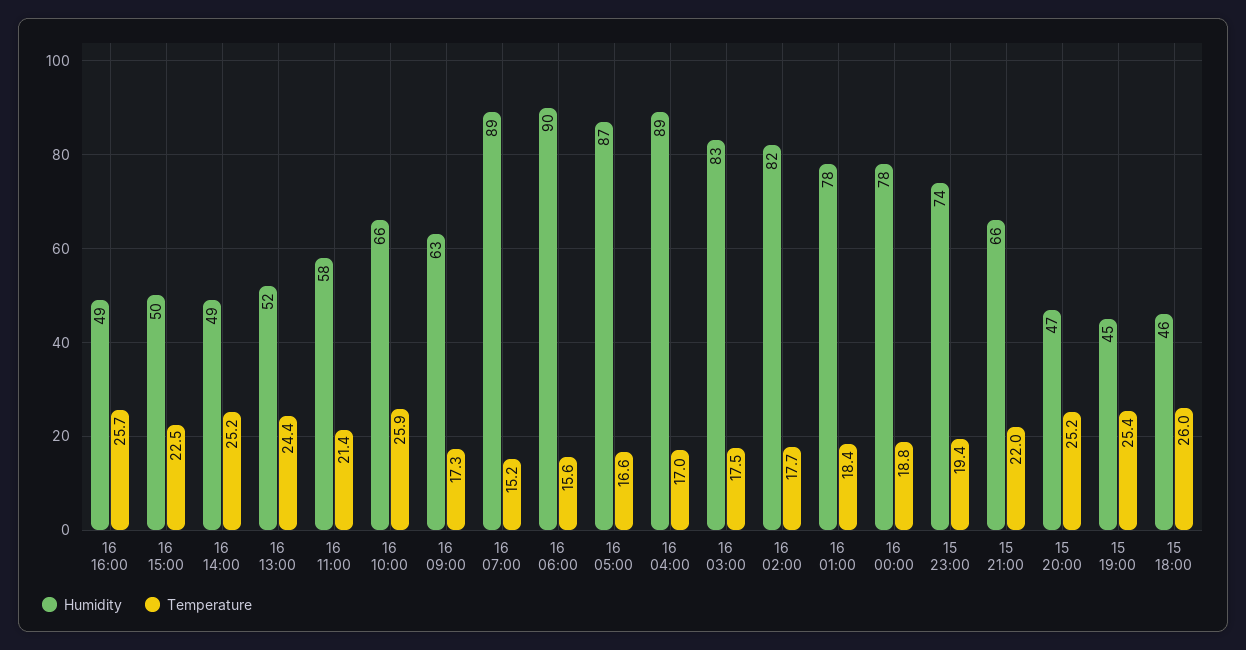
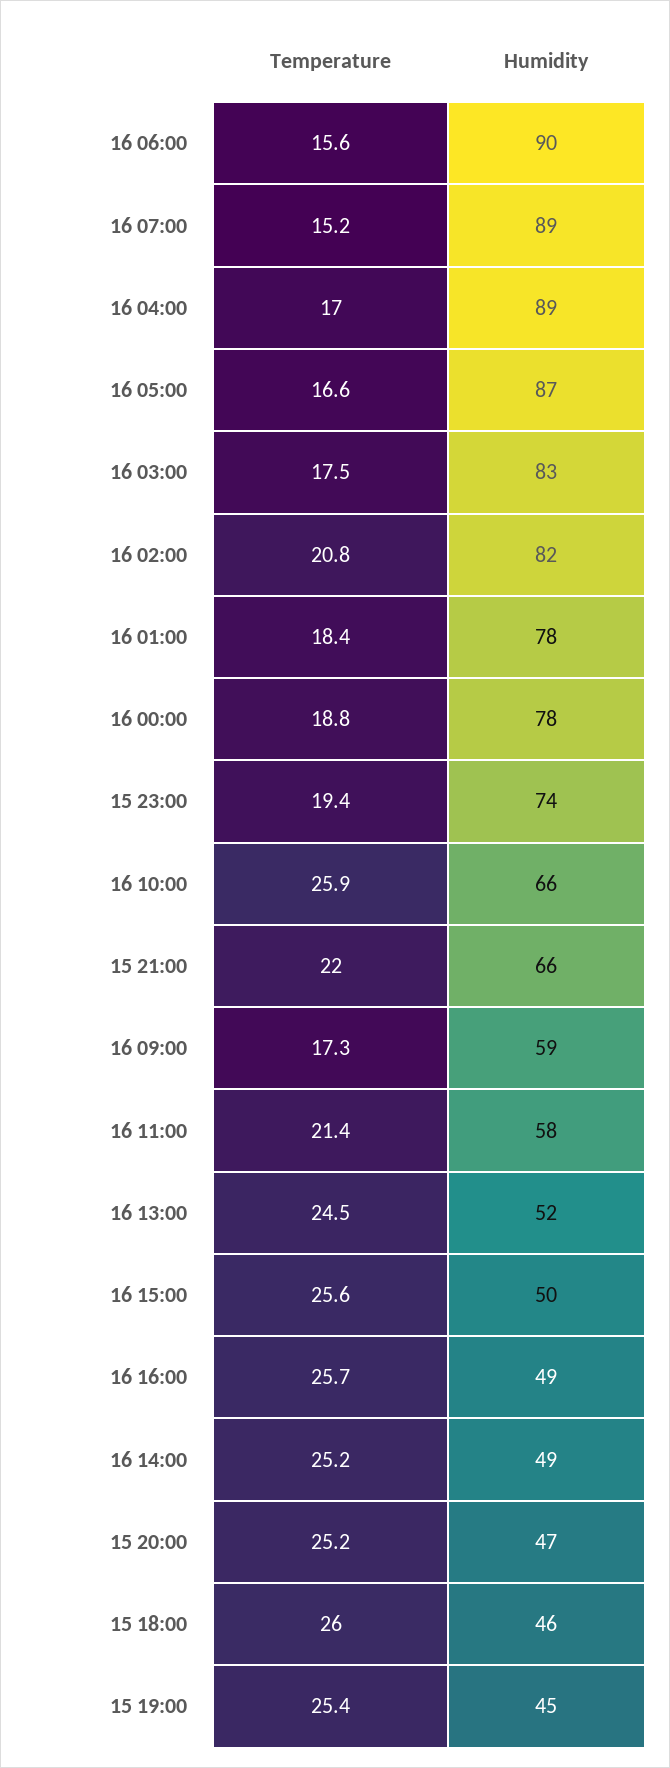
  {
    "Humidity": {
      "16 16:00": 49,
      "16 15:00": 50,
      "16 14:00": 49,
      "16 13:00": 52,
      "16 11:00": 58,
      "16 10:00": 66,
-     "16 09:00": 63,
+     "16 09:00": 59,
      "16 07:00": 89,
      "16 06:00": 90,
      "16 05:00": 87,
      "16 04:00": 89,
      "16 03:00": 83,
      "16 02:00": 82,
      "16 01:00": 78,
      "16 00:00": 78,
      "15 23:00": 74,
      "15 21:00": 66,
      "15 20:00": 47,
      "15 19:00": 45,
      "15 18:00": 46
    },
    "Temperature": {
      "16 16:00": 25.7,
-     "16 15:00": 22.5,
+     "16 15:00": 25.6,
      "16 14:00": 25.2,
-     "16 13:00": 24.4,
+     "16 13:00": 24.5,
      "16 11:00": 21.4,
      "16 10:00": 25.9,
      "16 09:00": 17.3,
      "16 07:00": 15.2,
      "16 06:00": 15.6,
      "16 05:00": 16.6,
      "16 04:00": 17,
      "16 03:00": 17.5,
-     "16 02:00": 17.7,
+     "16 02:00": 20.8,
      "16 01:00": 18.4,
      "16 00:00": 18.8,
      "15 23:00": 19.4,
      "15 21:00": 22,
      "15 20:00": 25.2,
      "15 19:00": 25.4,
      "15 18:00": 26
    }
  }

